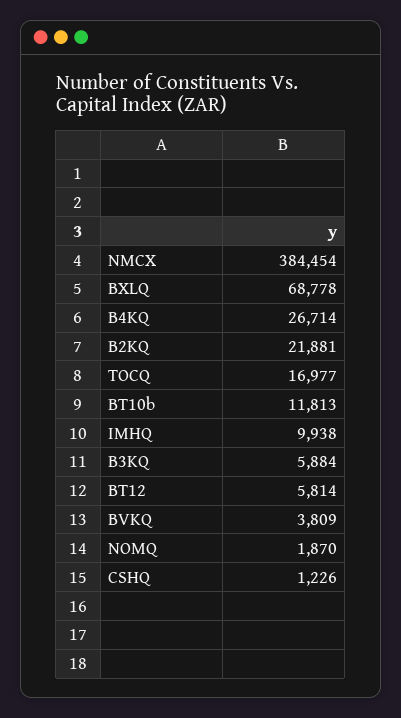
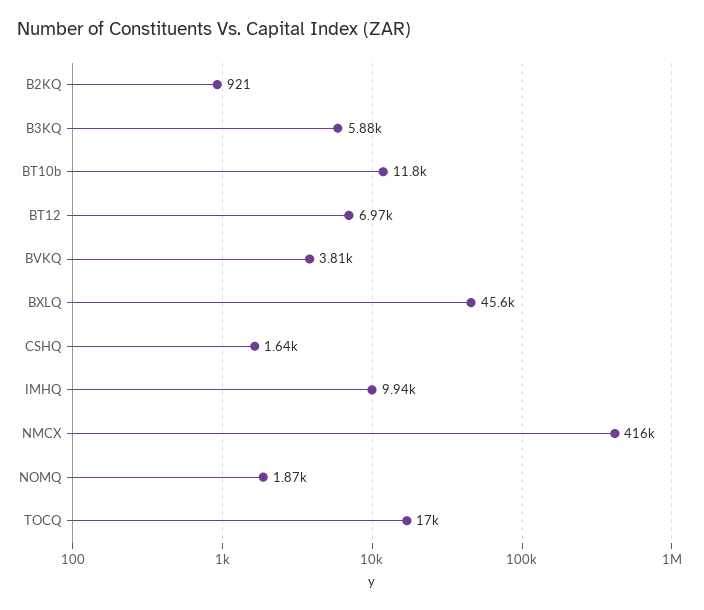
  {
-   "NMCX": 384454,
+   "NMCX": 416000,
-   "BXLQ": 68778,
+   "BXLQ": 45600,
-   "B4KQ": 26714,
-   "B2KQ": 21881,
+   "B2KQ": 921,
    "TOCQ": 16977,
    "BT10b": 11813,
    "IMHQ": 9938,
    "B3KQ": 5884,
-   "BT12": 5814,
+   "BT12": 6970,
    "BVKQ": 3809,
    "NOMQ": 1870,
-   "CSHQ": 1226
+   "CSHQ": 1640
  }

